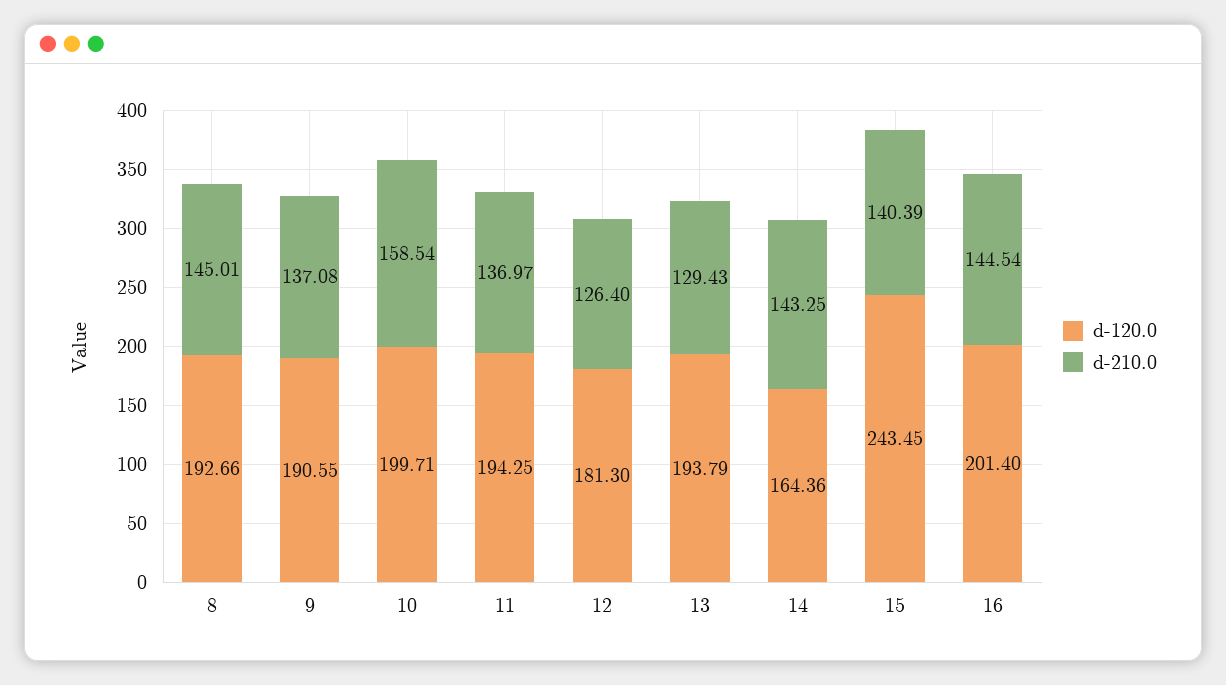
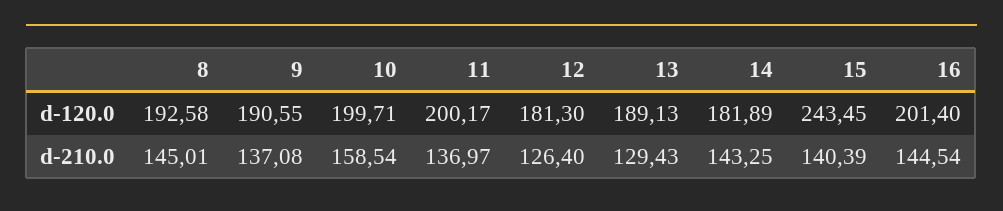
  {
    "d-120.0": {
-     "8": 192.66,
+     "8": 192.58,
      "9": 190.55,
      "10": 199.71,
-     "11": 194.25,
+     "11": 200.17,
      "12": 181.3,
-     "13": 193.79,
+     "13": 189.13,
-     "14": 164.36,
+     "14": 181.89,
      "15": 243.45,
      "16": 201.4
    },
    "d-210.0": {
      "8": 145.01,
      "9": 137.08,
      "10": 158.54,
      "11": 136.97,
      "12": 126.4,
      "13": 129.43,
      "14": 143.25,
      "15": 140.39,
      "16": 144.54
    }
  }

